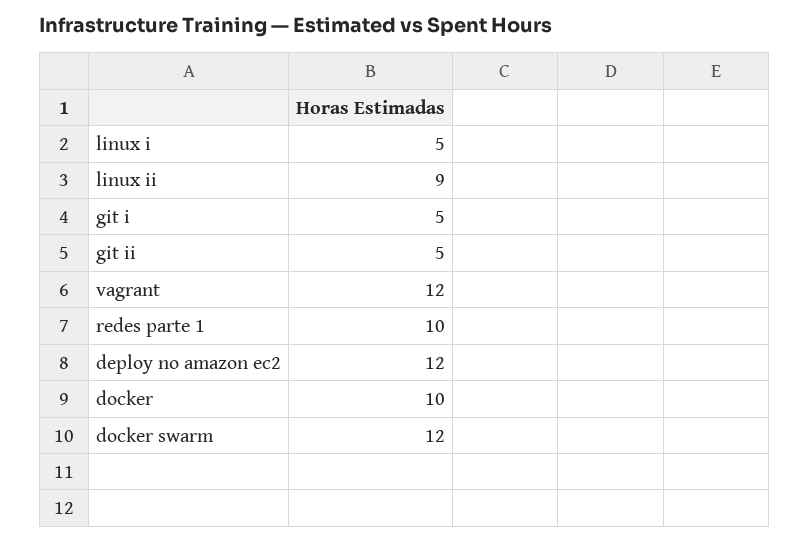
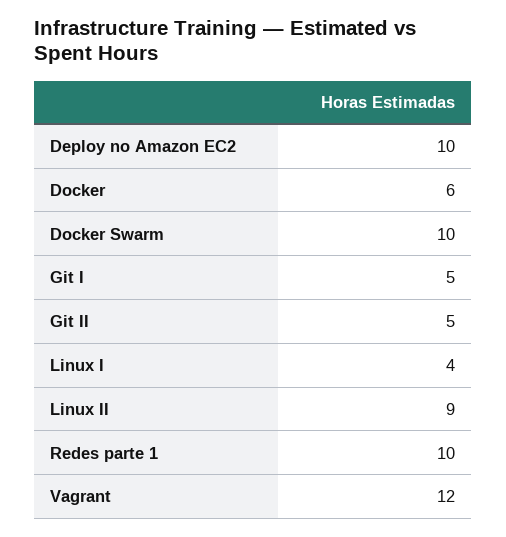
  {
-   "linux i": 5,
+   "linux i": 4,
    "linux ii": 9,
    "git i": 5,
    "git ii": 5,
    "vagrant": 12,
    "redes parte 1": 10,
-   "deploy no amazon ec2": 12,
+   "deploy no amazon ec2": 10,
-   "docker": 10,
+   "docker": 6,
-   "docker swarm": 12
+   "docker swarm": 10
  }

